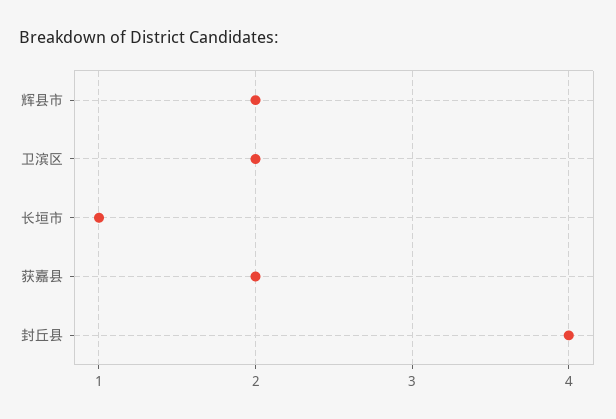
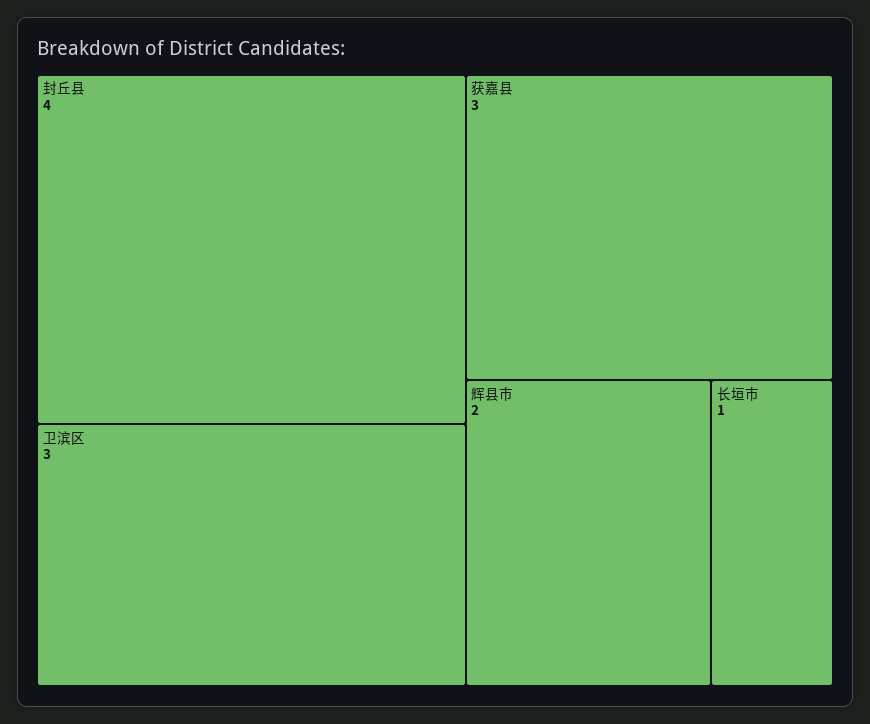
  {
    "辉县市": 2,
-   "卫滨区": 2,
+   "卫滨区": 3,
    "长垣市": 1,
-   "获嘉县": 2,
+   "获嘉县": 3,
    "封丘县": 4
  }

